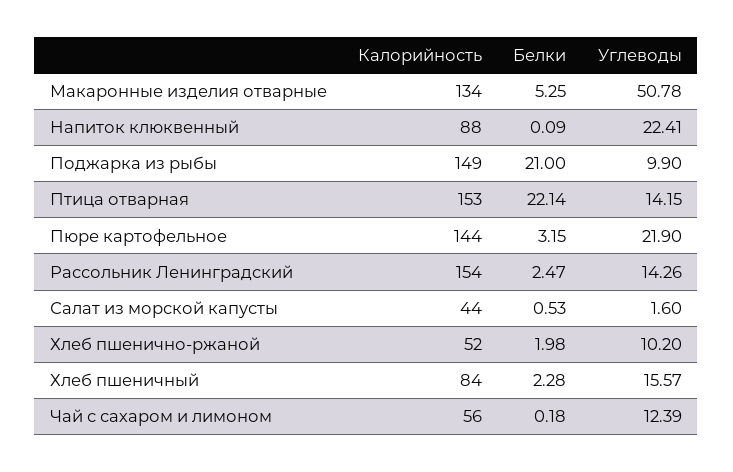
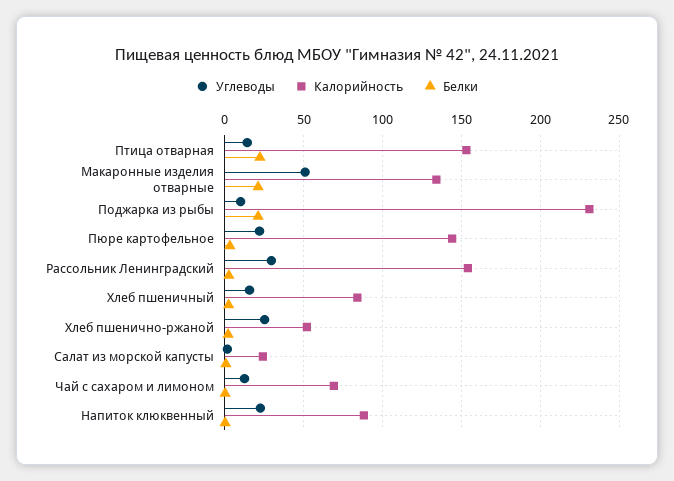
  {
    "Калорийность": {
      "Макаронные изделия отварные": 134,
      "Напиток клюквенный": 88,
-     "Поджарка из рыбы": 149,
+     "Поджарка из рыбы": 230,
      "Птица отварная": 153,
      "Пюре картофельное": 144,
      "Рассольник Ленинградский": 154,
-     "Салат из морской капусты": 44,
+     "Салат из морской капусты": 25,
      "Хлеб пшенично-ржаной": 52,
      "Хлеб пшеничный": 84,
-     "Чай с сахаром и лимоном": 56
+     "Чай с сахаром и лимоном": 70
    },
    "Белки": {
-     "Макаронные изделия отварные": 5.25,
+     "Макаронные изделия отварные": 20,
      "Напиток клюквенный": 0.09,
      "Поджарка из рыбы": 21,
      "Птица отварная": 22.14,
      "Пюре картофельное": 3.15,
      "Рассольник Ленинградский": 2.47,
      "Салат из морской капусты": 0.53,
      "Хлеб пшенично-ржаной": 1.98,
      "Хлеб пшеничный": 2.28,
      "Чай с сахаром и лимоном": 0.18
    },
    "Углеводы": {
      "Макаронные изделия отварные": 50.78,
      "Напиток клюквенный": 22.41,
      "Поджарка из рыбы": 9.9,
      "Птица отварная": 14.15,
      "Пюре картофельное": 21.9,
-     "Рассольник Ленинградский": 14.26,
+     "Рассольник Ленинградский": 30,
      "Салат из морской капусты": 1.6,
-     "Хлеб пшенично-ржаной": 10.2,
+     "Хлеб пшенично-ржаной": 25,
      "Хлеб пшеничный": 15.57,
      "Чай с сахаром и лимоном": 12.39
    }
  }

